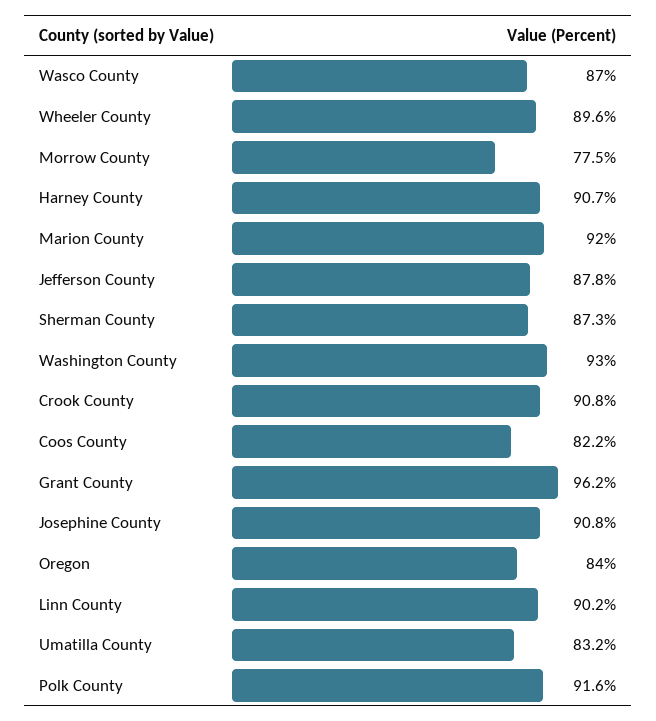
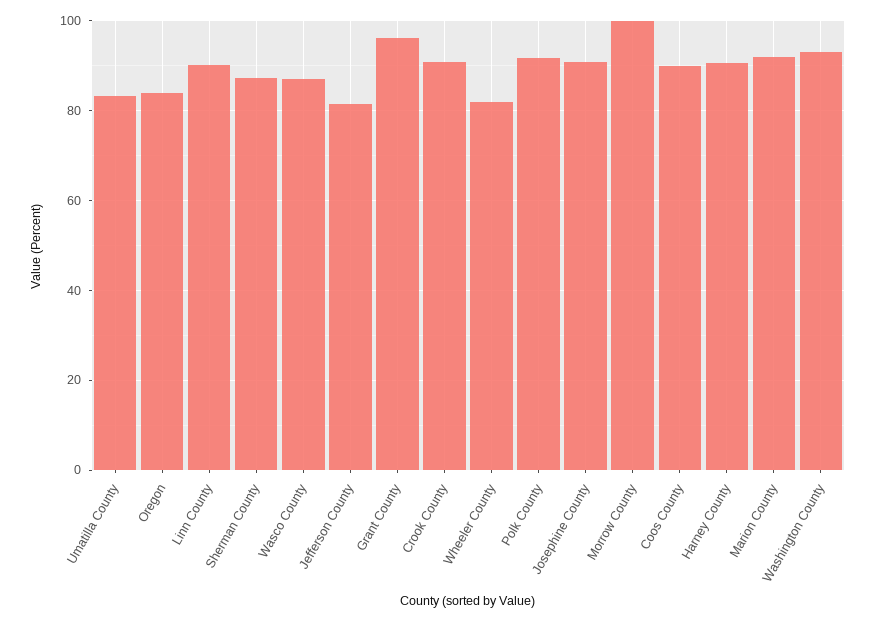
  {
    "Wasco County": 87,
-   "Wheeler County": 89.6,
+   "Wheeler County": 82,
-   "Morrow County": 77.5,
+   "Morrow County": 100,
    "Harney County": 90.7,
    "Marion County": 92,
-   "Jefferson County": 87.8,
+   "Jefferson County": 82,
    "Sherman County": 87.3,
    "Washington County": 93,
    "Crook County": 90.8,
-   "Coos County": 82.2,
+   "Coos County": 90,
    "Grant County": 96.2,
    "Josephine County": 90.8,
    "Oregon": 84,
    "Linn County": 90.2,
    "Umatilla County": 83.2,
    "Polk County": 91.6
  }

